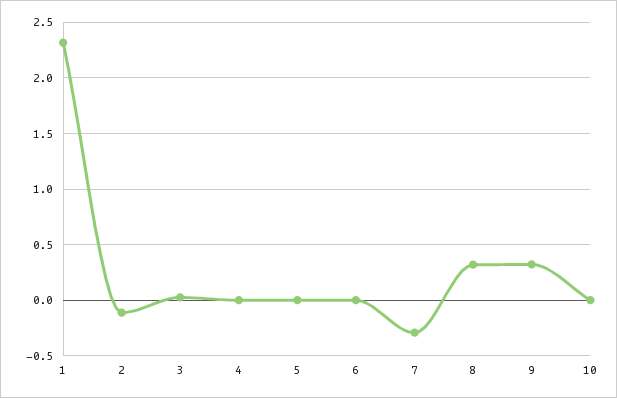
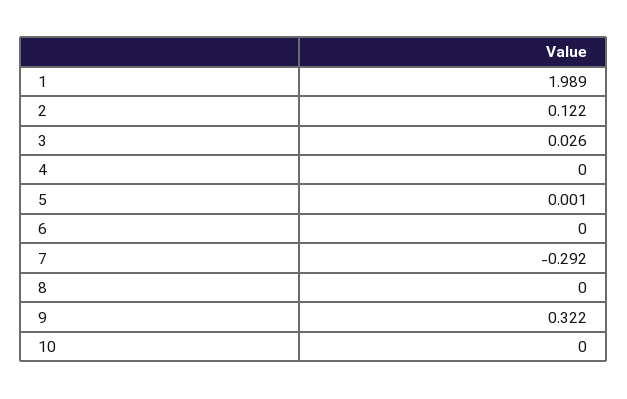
  {
-   "1": 2.3,
+   "1": 1.989,
-   "2": -0.1,
+   "2": 0.122,
    "3": 0.026,
    "4": 0,
    "5": 0.001,
    "6": 0,
    "7": -0.292,
-   "8": 0.3,
+   "8": 0,
    "9": 0.322,
    "10": 0
  }

